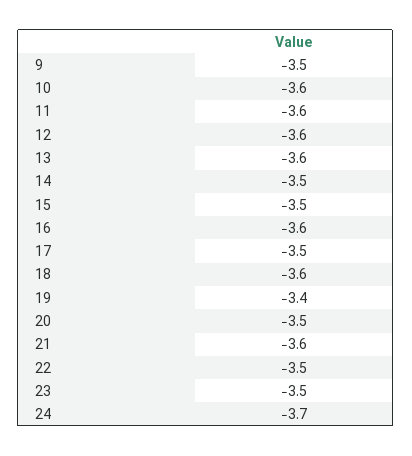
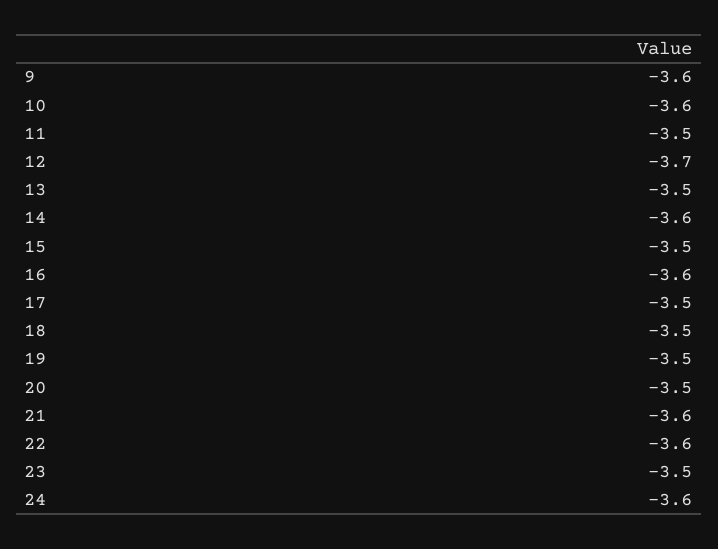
  {
-   "9": -3.5,
+   "9": -3.6,
    "10": -3.6,
-   "11": -3.6,
+   "11": -3.5,
-   "12": -3.6,
+   "12": -3.7,
-   "13": -3.6,
+   "13": -3.5,
-   "14": -3.5,
+   "14": -3.6,
    "15": -3.5,
    "16": -3.6,
    "17": -3.5,
-   "18": -3.6,
+   "18": -3.5,
-   "19": -3.4,
+   "19": -3.5,
    "20": -3.5,
    "21": -3.6,
-   "22": -3.5,
+   "22": -3.6,
    "23": -3.5,
-   "24": -3.7
+   "24": -3.6
  }

